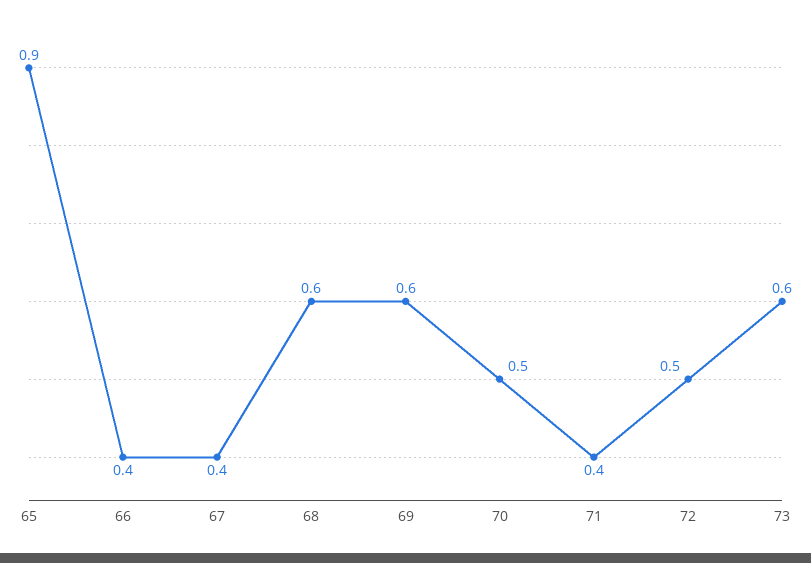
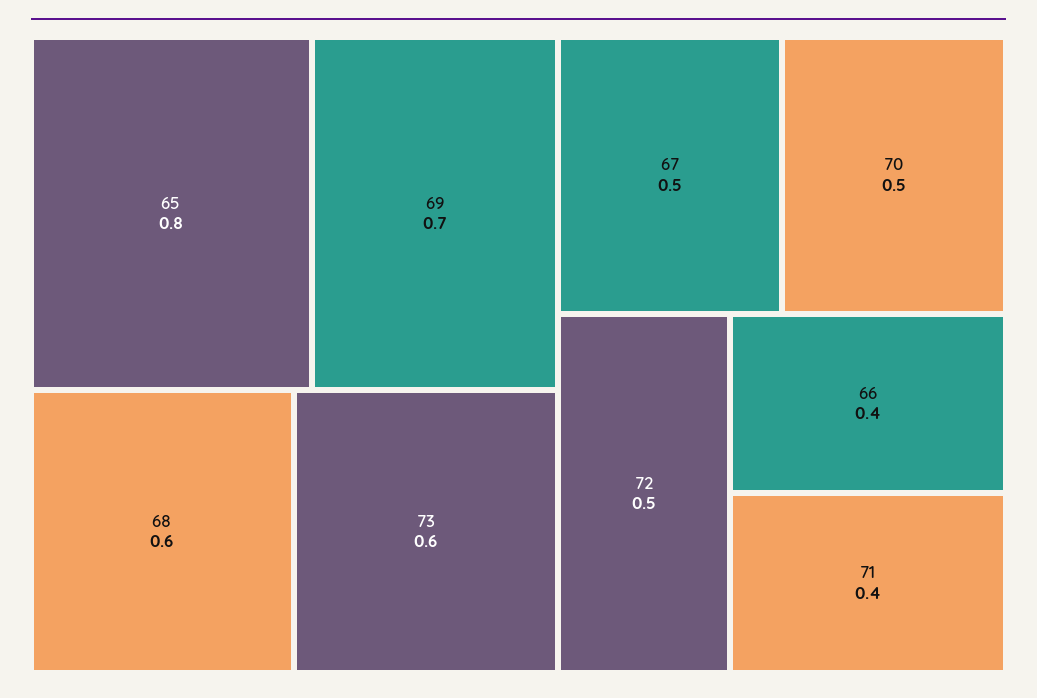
  {
-   "65": 0.9,
+   "65": 0.8,
    "66": 0.4,
-   "67": 0.4,
+   "67": 0.5,
    "68": 0.6,
-   "69": 0.6,
+   "69": 0.7,
    "70": 0.5,
    "71": 0.4,
    "72": 0.5,
    "73": 0.6
  }

